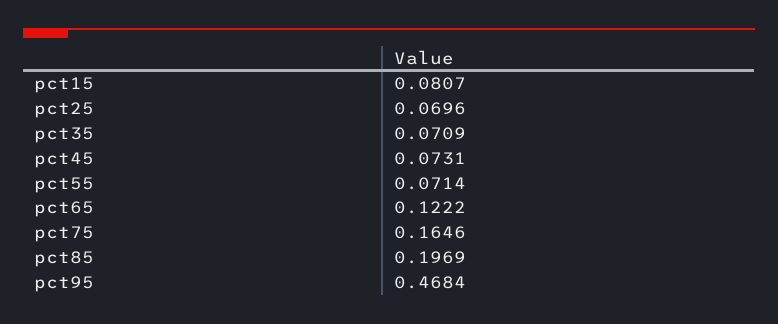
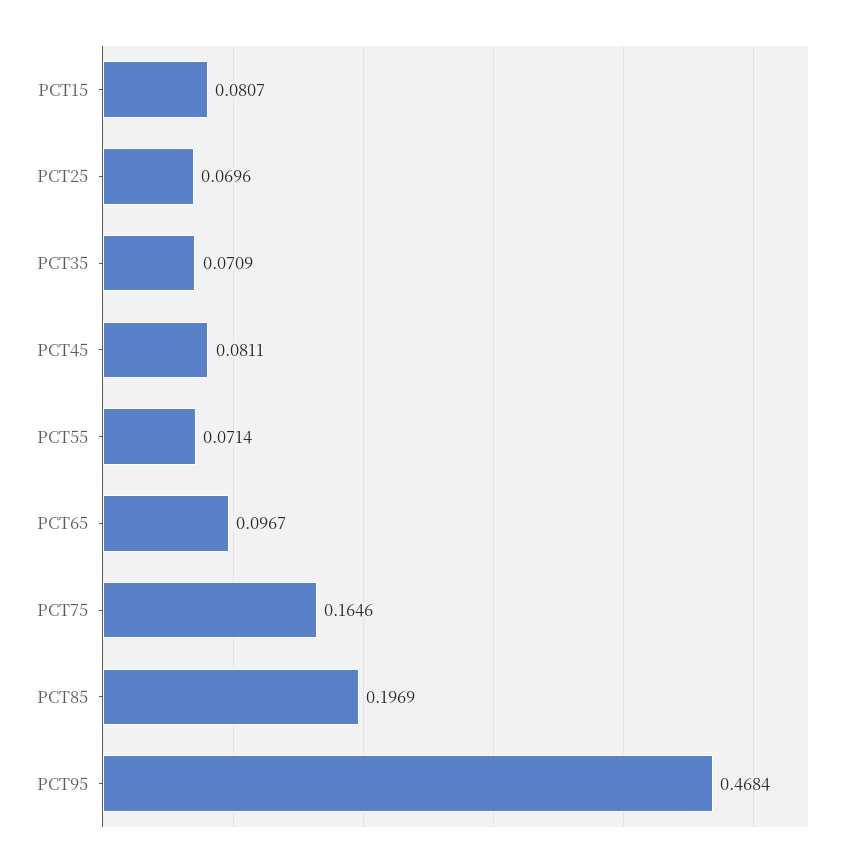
  {
    "pct15": 0.0807,
    "pct25": 0.0696,
    "pct35": 0.0709,
-   "pct45": 0.0731,
+   "pct45": 0.0811,
    "pct55": 0.0714,
-   "pct65": 0.1222,
+   "pct65": 0.0967,
    "pct75": 0.1646,
    "pct85": 0.1969,
    "pct95": 0.4684
  }

